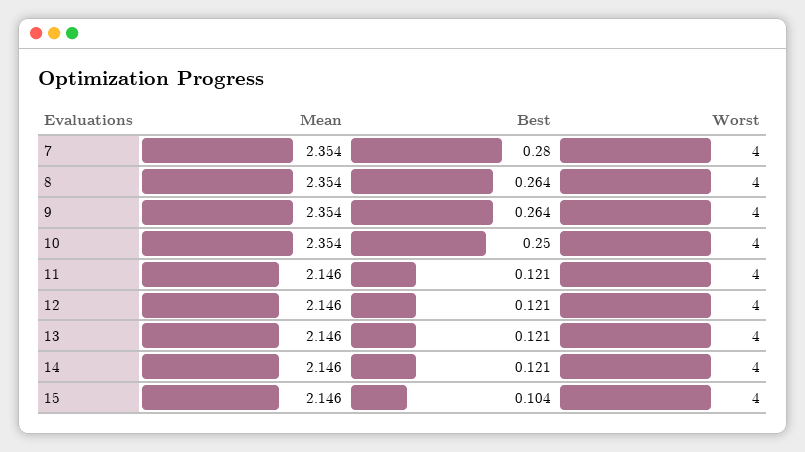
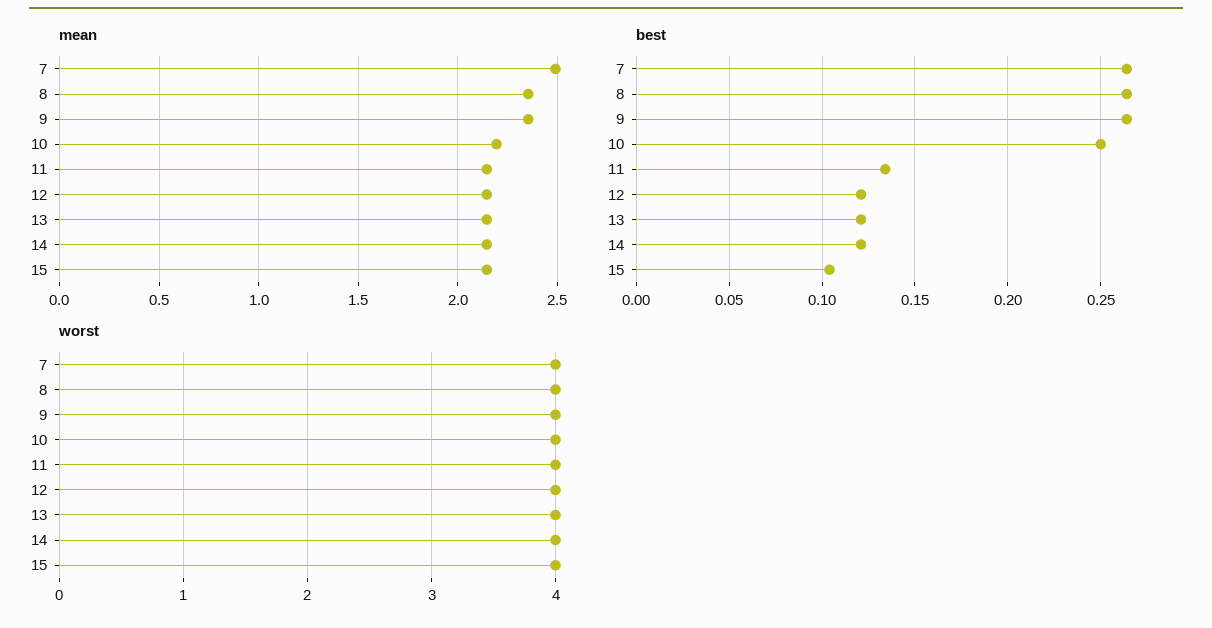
  {
    "Mean": {
-     "7": 2.354,
+     "7": 2.5,
      "8": 2.354,
      "9": 2.354,
-     "10": 2.354,
+     "10": 2.2,
      "11": 2.146,
      "12": 2.146,
      "13": 2.146,
      "14": 2.146,
      "15": 2.146
    },
    "Best": {
-     "7": 0.28,
+     "7": 0.265,
      "8": 0.264,
      "9": 0.264,
      "10": 0.25,
-     "11": 0.121,
+     "11": 0.135,
      "12": 0.121,
      "13": 0.121,
      "14": 0.121,
      "15": 0.104
    },
    "Worst": {
      "7": 4,
      "8": 4,
      "9": 4,
      "10": 4,
      "11": 4,
      "12": 4,
      "13": 4,
      "14": 4,
      "15": 4
    }
  }

